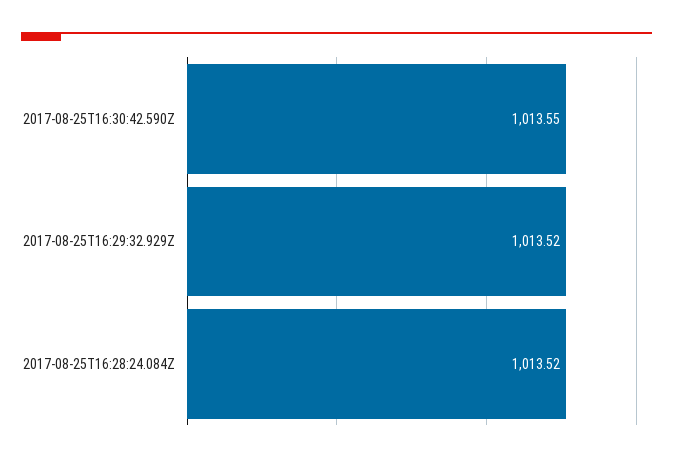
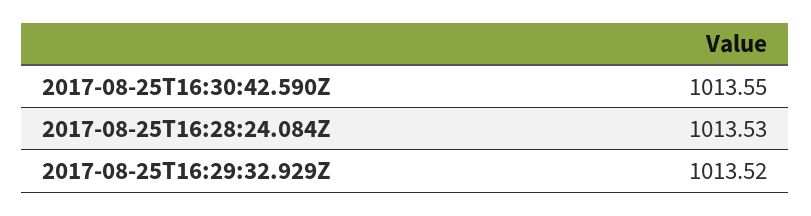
  {
    "2017-08-25T16:30:42.590Z": 1013.55,
    "2017-08-25T16:29:32.929Z": 1013.52,
-   "2017-08-25T16:28:24.084Z": 1013.52
+   "2017-08-25T16:28:24.084Z": 1013.53
  }

